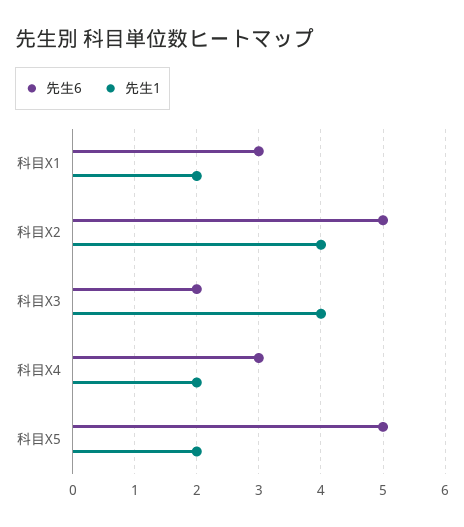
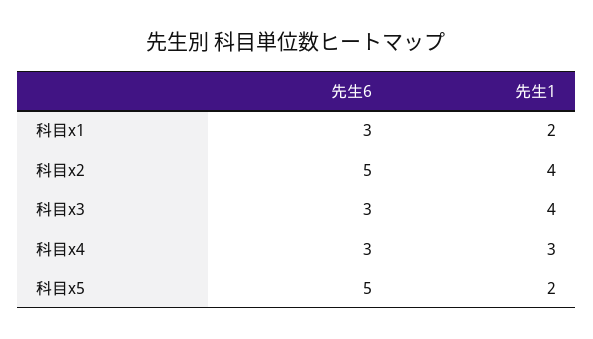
  {
    "先生6": {
      "科目X1": 3,
      "科目X2": 5,
-     "科目X3": 2,
+     "科目X3": 3,
      "科目X4": 3,
      "科目X5": 5
    },
    "先生1": {
      "科目X1": 2,
      "科目X2": 4,
      "科目X3": 4,
-     "科目X4": 2,
+     "科目X4": 3,
      "科目X5": 2
    }
  }

